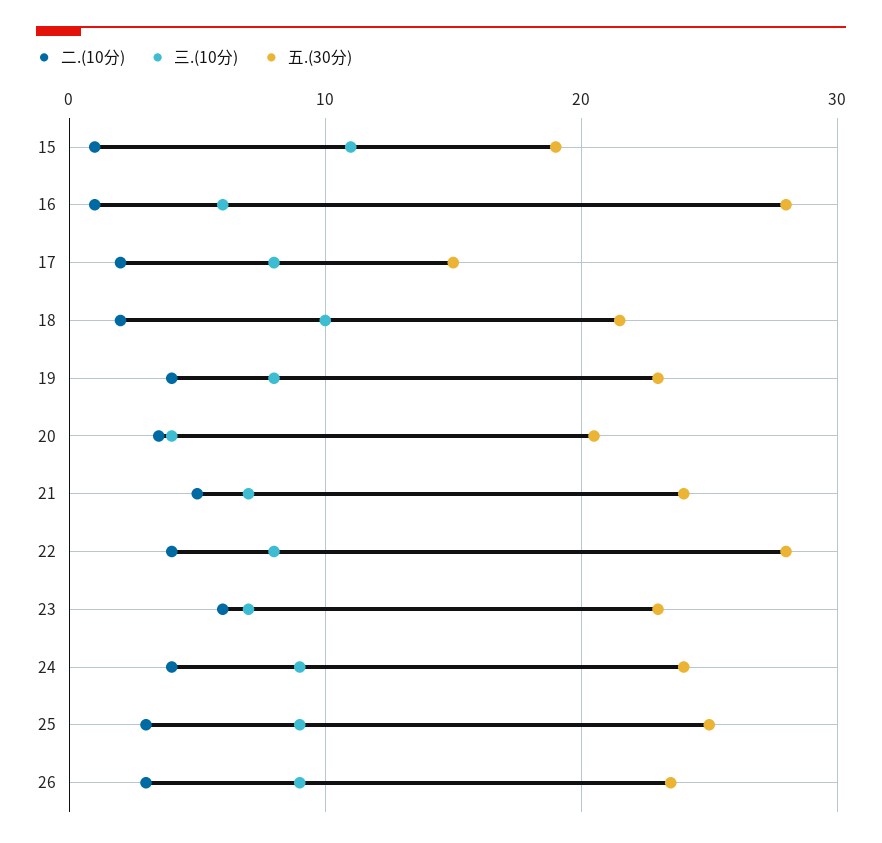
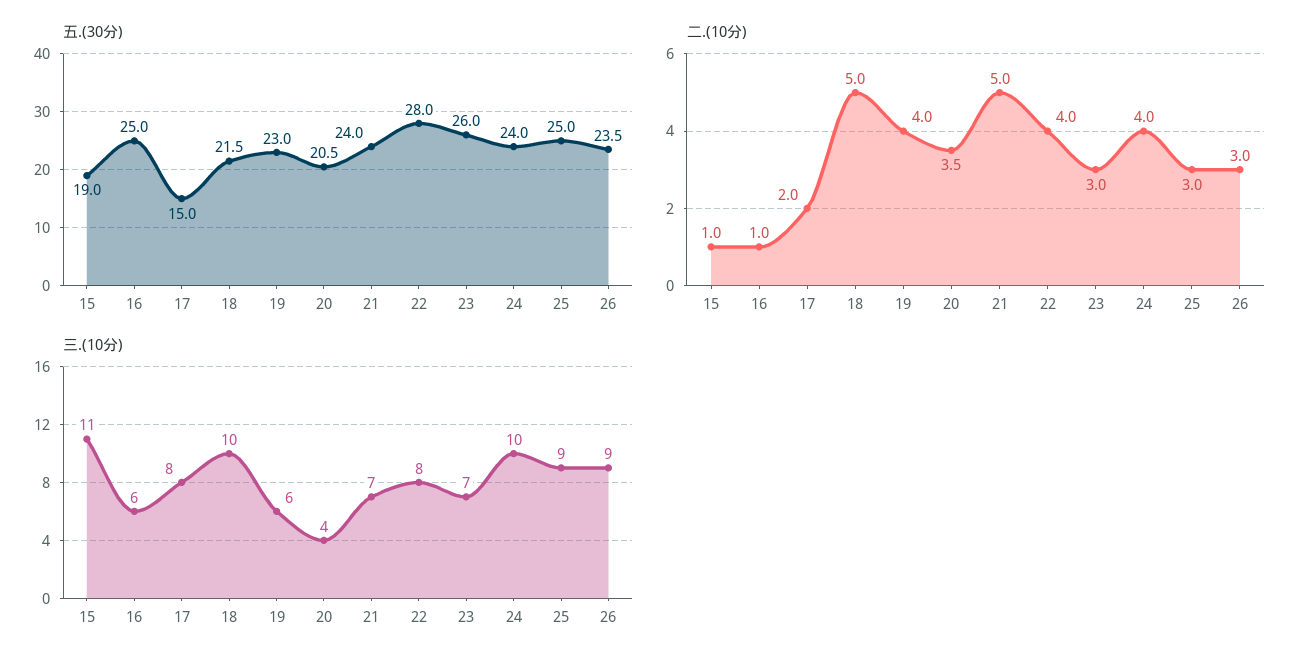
  {
    "二.(10分)": {
      "15": 1,
      "16": 1,
      "17": 2,
-     "18": 2,
+     "18": 5,
      "19": 4,
      "20": 3.5,
      "21": 5,
      "22": 4,
-     "23": 6,
+     "23": 3,
      "24": 4,
      "25": 3,
      "26": 3
    },
    "三.(10分)": {
      "15": 11,
      "16": 6,
      "17": 8,
      "18": 10,
-     "19": 8,
+     "19": 6,
      "20": 4,
      "21": 7,
      "22": 8,
      "23": 7,
-     "24": 9,
+     "24": 10,
      "25": 9,
      "26": 9
    },
    "五.(30分)": {
      "15": 19,
-     "16": 28,
+     "16": 25,
      "17": 15,
      "18": 21.5,
      "19": 23,
      "20": 20.5,
      "21": 24,
      "22": 28,
-     "23": 23,
+     "23": 26,
      "24": 24,
      "25": 25,
      "26": 23.5
    }
  }

